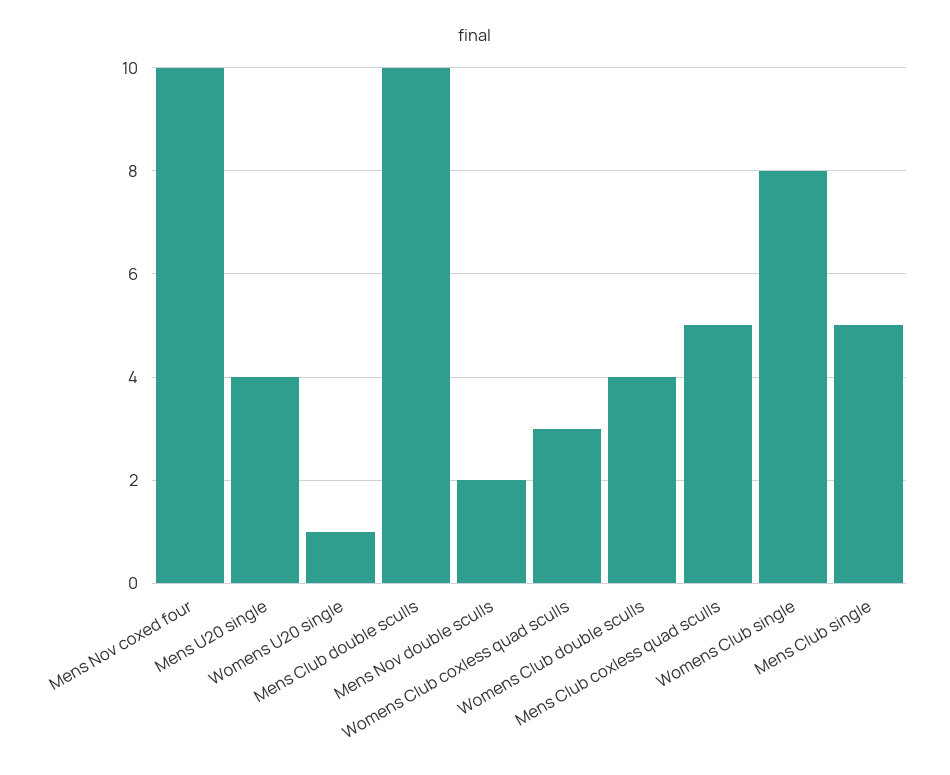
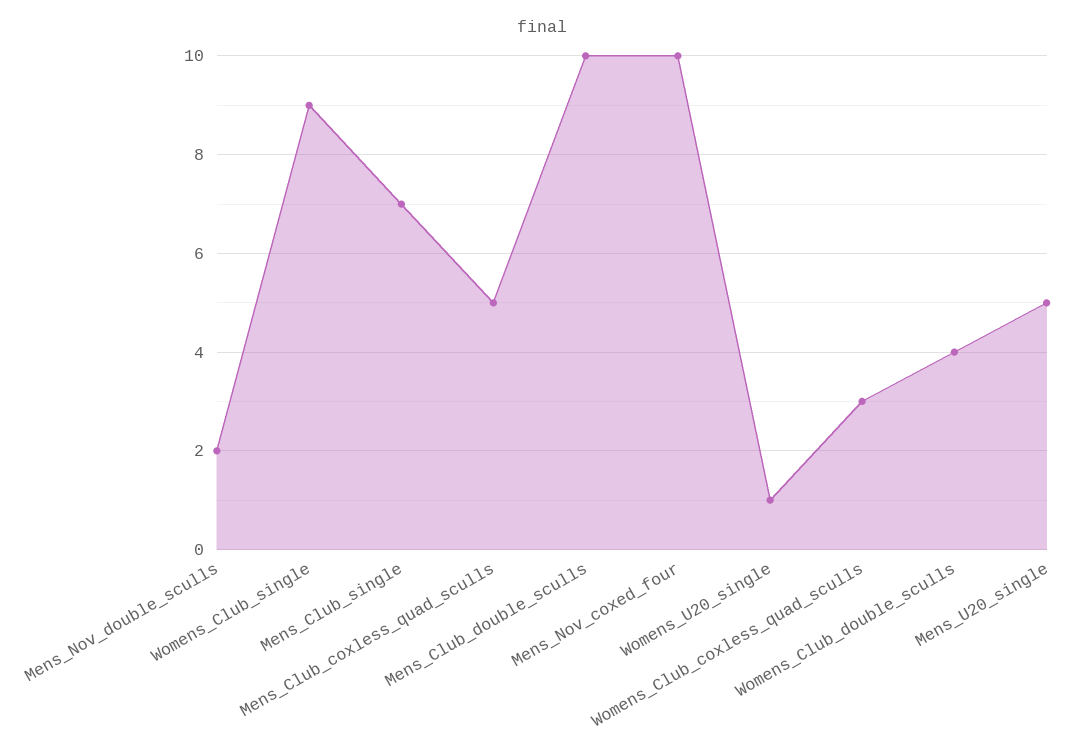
  {
    "Mens Nov coxed four": 10,
-   "Mens U20 single": 4,
+   "Mens U20 single": 5,
    "Womens U20 single": 1,
    "Mens Club double sculls": 10,
    "Mens Nov double sculls": 2,
    "Womens Club coxless quad sculls": 3,
    "Womens Club double sculls": 4,
    "Mens Club coxless quad sculls": 5,
-   "Womens Club single": 8,
+   "Womens Club single": 9,
-   "Mens Club single": 5
+   "Mens Club single": 7
  }

